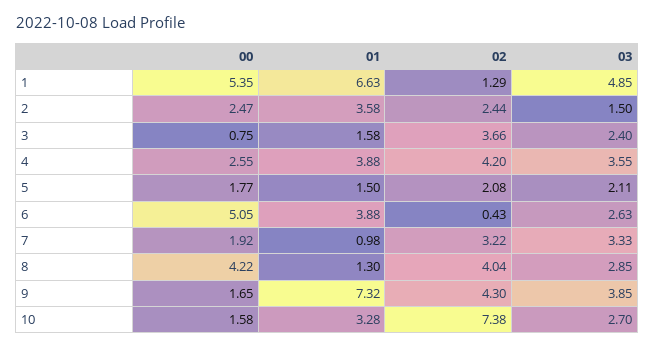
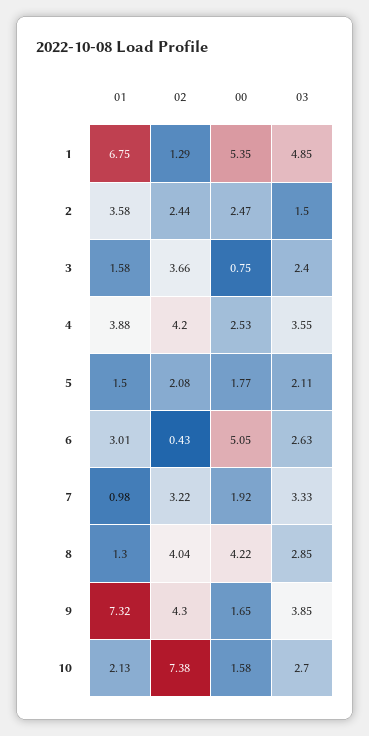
  {
    "00": {
      "1": 5.35,
      "2": 2.47,
      "3": 0.75,
-     "4": 2.55,
+     "4": 2.53,
      "5": 1.77,
      "6": 5.05,
      "7": 1.92,
      "8": 4.22,
      "9": 1.65,
      "10": 1.58
    },
    "01": {
-     "1": 6.63,
+     "1": 6.75,
      "2": 3.58,
      "3": 1.58,
      "4": 3.88,
      "5": 1.5,
-     "6": 3.88,
+     "6": 3.01,
      "7": 0.98,
      "8": 1.3,
      "9": 7.32,
-     "10": 3.28
+     "10": 2.13
    },
    "02": {
      "1": 1.29,
      "2": 2.44,
      "3": 3.66,
      "4": 4.2,
      "5": 2.08,
      "6": 0.43,
      "7": 3.22,
      "8": 4.04,
      "9": 4.3,
      "10": 7.38
    },
    "03": {
      "1": 4.85,
      "2": 1.5,
      "3": 2.4,
      "4": 3.55,
      "5": 2.11,
      "6": 2.63,
      "7": 3.33,
      "8": 2.85,
      "9": 3.85,
      "10": 2.7
    }
  }

